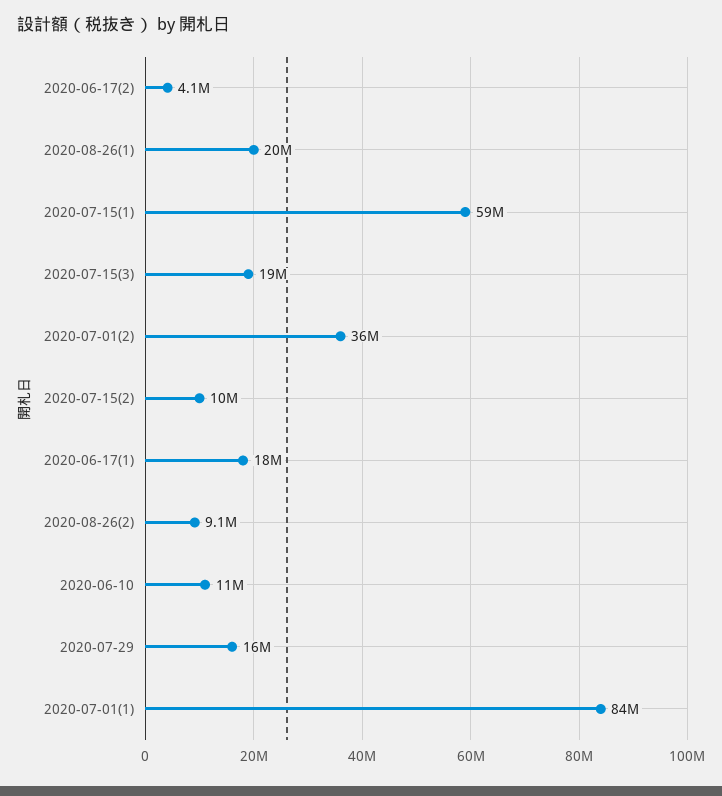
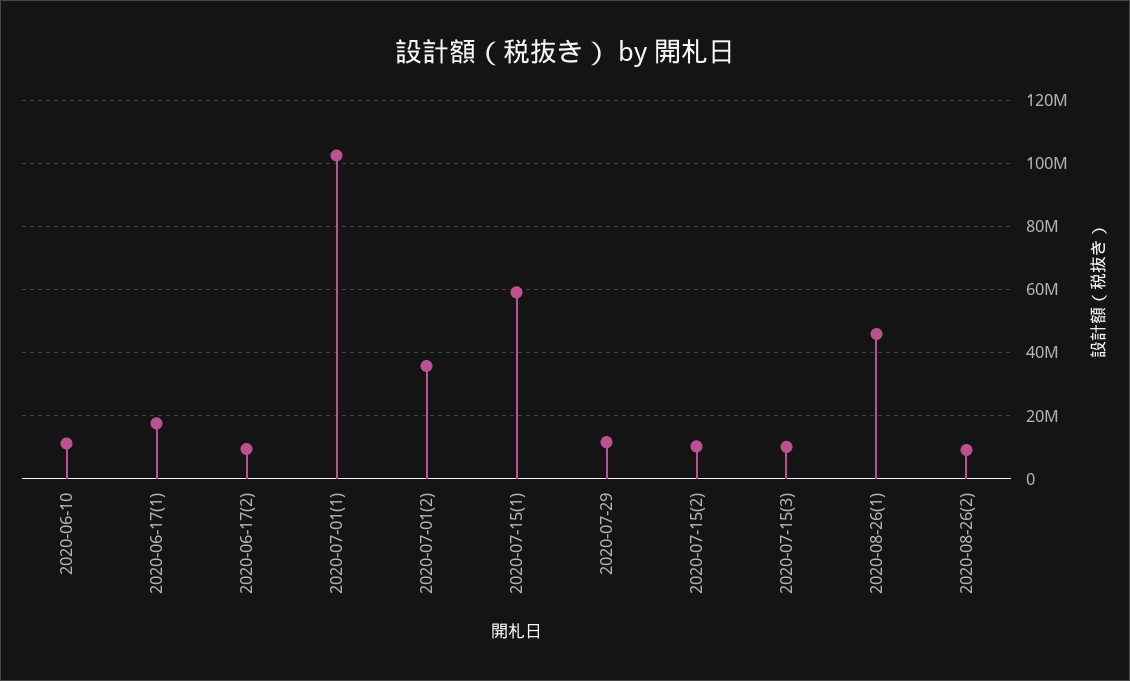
  {
-   "2020-06-17(2)": 4100000,
+   "2020-06-17(2)": 10000000,
-   "2020-08-26(1)": 20000000,
+   "2020-08-26(1)": 46000000,
    "2020-07-15(1)": 59000000,
-   "2020-07-15(3)": 19000000,
+   "2020-07-15(3)": 10000000,
    "2020-07-01(2)": 36000000,
    "2020-07-15(2)": 10000000,
    "2020-06-17(1)": 18000000,
    "2020-08-26(2)": 9100000,
    "2020-06-10": 11000000,
-   "2020-07-29": 16000000,
+   "2020-07-29": 12000000,
-   "2020-07-01(1)": 84000000
+   "2020-07-01(1)": 102000000
  }

